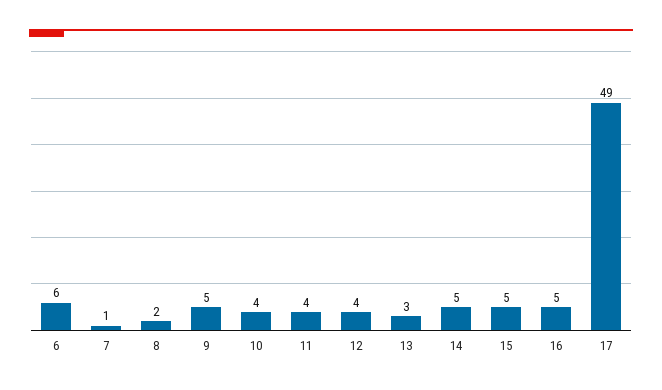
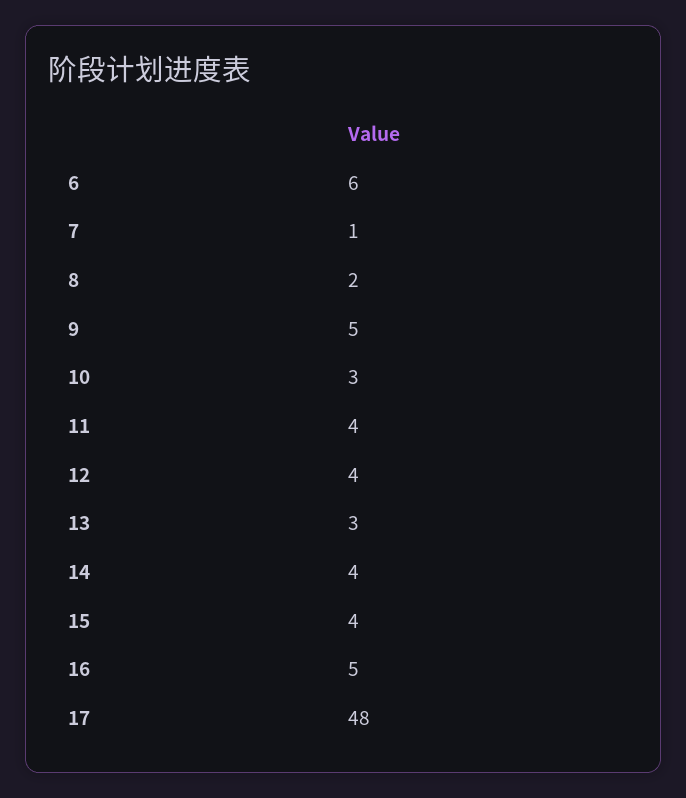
  {
    "6": 6,
    "7": 1,
    "8": 2,
    "9": 5,
-   "10": 4,
+   "10": 3,
    "11": 4,
    "12": 4,
    "13": 3,
-   "14": 5,
+   "14": 4,
-   "15": 5,
+   "15": 4,
    "16": 5,
-   "17": 49
+   "17": 48
  }

